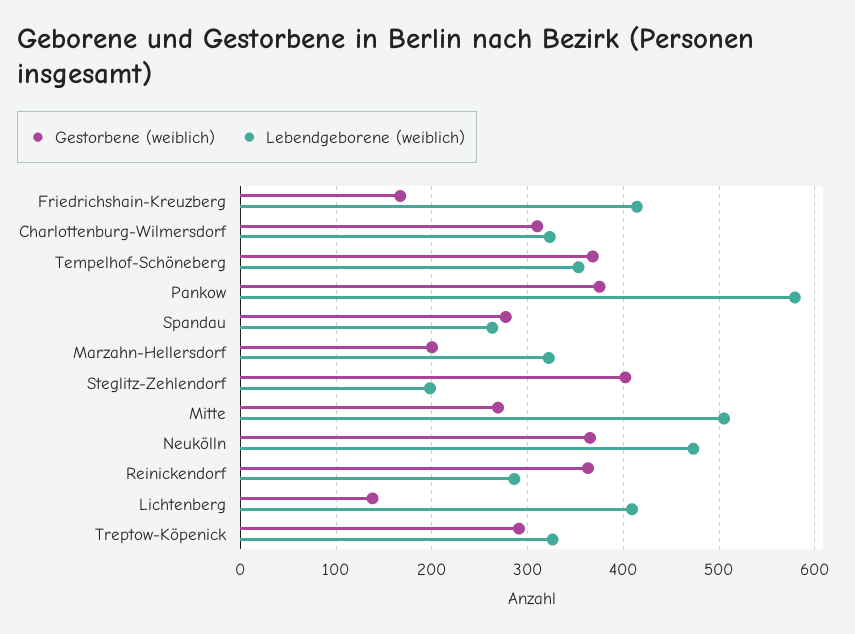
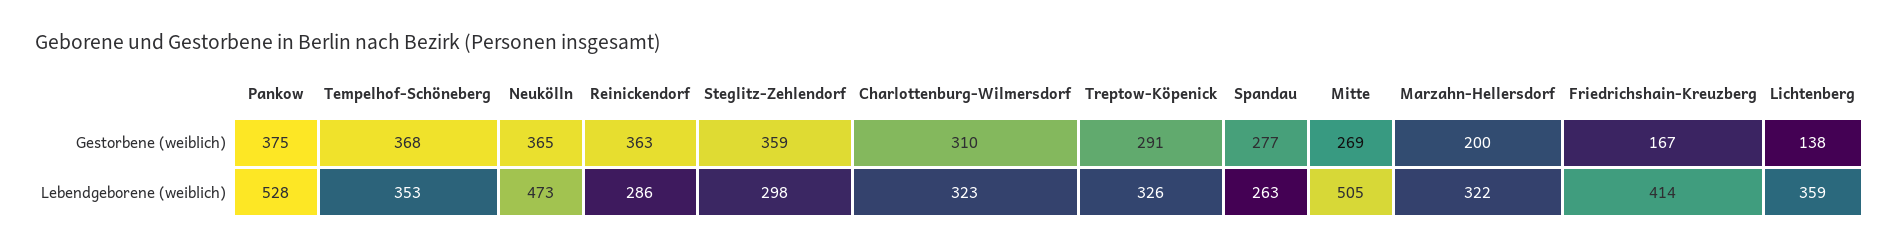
  {
    "Gestorbene (weiblich)": {
      "Friedrichshain-Kreuzberg": 167,
      "Charlottenburg-Wilmersdorf": 310,
      "Tempelhof-Schöneberg": 368,
      "Pankow": 375,
      "Spandau": 277,
      "Marzahn-Hellersdorf": 200,
-     "Steglitz-Zehlendorf": 400,
+     "Steglitz-Zehlendorf": 359,
      "Mitte": 269,
      "Neukölln": 365,
      "Reinickendorf": 363,
      "Lichtenberg": 138,
      "Treptow-Köpenick": 291
    },
    "Lebendgeborene (weiblich)": {
      "Friedrichshain-Kreuzberg": 414,
      "Charlottenburg-Wilmersdorf": 323,
      "Tempelhof-Schöneberg": 353,
-     "Pankow": 580,
+     "Pankow": 528,
      "Spandau": 263,
      "Marzahn-Hellersdorf": 322,
-     "Steglitz-Zehlendorf": 200,
+     "Steglitz-Zehlendorf": 298,
      "Mitte": 505,
      "Neukölln": 473,
      "Reinickendorf": 286,
-     "Lichtenberg": 410,
+     "Lichtenberg": 359,
      "Treptow-Köpenick": 326
    }
  }

